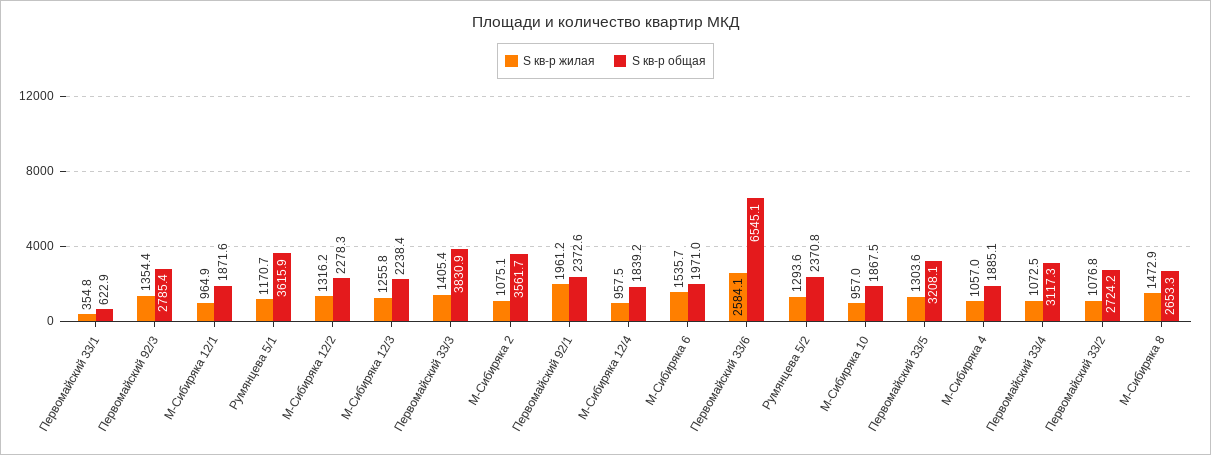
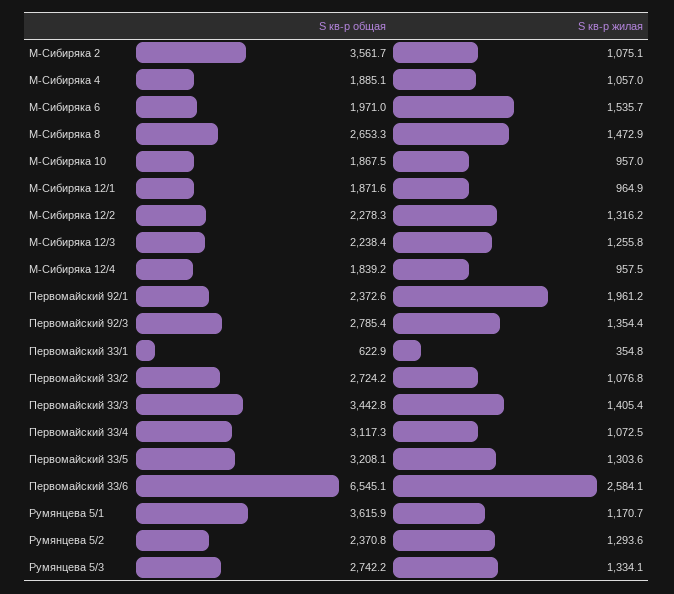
  {
    "S кв-р жилая": {
      "Первомайский 33/1": 354.8,
      "Первомайский 92/3": 1354.4,
      "М-Сибиряка 12/1": 964.9,
      "Румянцева 5/1": 1170.7,
      "М-Сибиряка 12/2": 1316.2,
      "М-Сибиряка 12/3": 1255.8,
      "Первомайский 33/3": 1405.4,
      "М-Сибиряка 2": 1075.1,
      "Первомайский 92/1": 1961.2,
      "М-Сибиряка 12/4": 957.5,
      "М-Сибиряка 6": 1535.7,
      "Первомайский 33/6": 2584.1,
      "Румянцева 5/2": 1293.6,
      "М-Сибиряка 10": 957,
      "Первомайский 33/5": 1303.6,
      "М-Сибиряка 4": 1057,
      "Первомайский 33/4": 1072.5,
      "Первомайский 33/2": 1076.8,
-     "М-Сибиряка 8": 1472.9
+     "М-Сибиряка 8": 1472.9,
+     "Румянцева 5/3": 1334.1
    },
    "S кв-р общая": {
      "Первомайский 33/1": 622.9,
      "Первомайский 92/3": 2785.4,
      "М-Сибиряка 12/1": 1871.6,
      "Румянцева 5/1": 3615.9,
      "М-Сибиряка 12/2": 2278.3,
      "М-Сибиряка 12/3": 2238.4,
-     "Первомайский 33/3": 3830.9,
+     "Первомайский 33/3": 3442.8,
      "М-Сибиряка 2": 3561.7,
      "Первомайский 92/1": 2372.6,
      "М-Сибиряка 12/4": 1839.2,
      "М-Сибиряка 6": 1971,
      "Первомайский 33/6": 6545.1,
      "Румянцева 5/2": 2370.8,
      "М-Сибиряка 10": 1867.5,
      "Первомайский 33/5": 3208.1,
      "М-Сибиряка 4": 1885.1,
      "Первомайский 33/4": 3117.3,
      "Первомайский 33/2": 2724.2,
-     "М-Сибиряка 8": 2653.3
+     "М-Сибиряка 8": 2653.3,
+     "Румянцева 5/3": 2742.2
    }
  }

